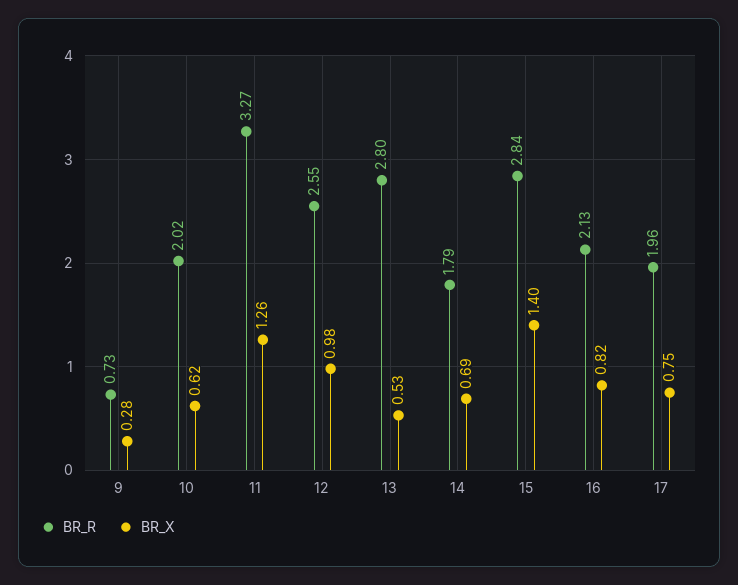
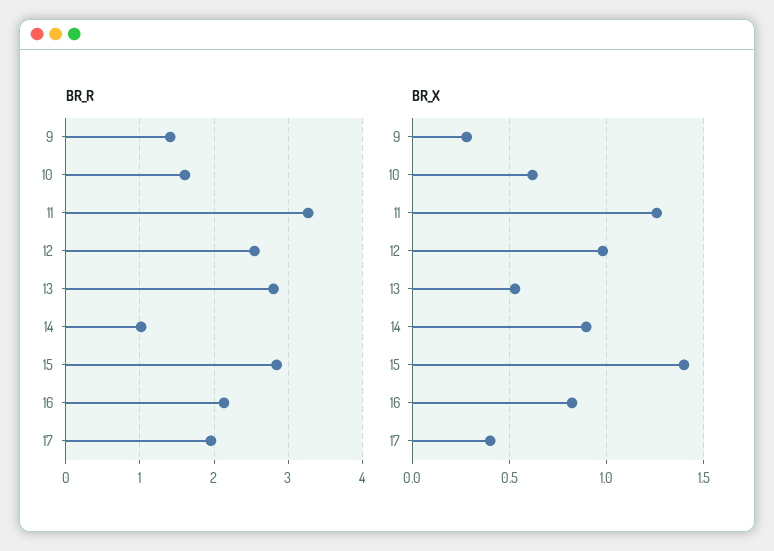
  {
    "BR_R": {
-     "9": 0.73,
+     "9": 1.4,
-     "10": 2.02,
+     "10": 1.6,
      "11": 3.27,
      "12": 2.55,
      "13": 2.8,
-     "14": 1.79,
+     "14": 1,
      "15": 2.84,
      "16": 2.13,
      "17": 1.96
    },
    "BR_X": {
      "9": 0.28,
      "10": 0.62,
      "11": 1.26,
      "12": 0.98,
      "13": 0.53,
-     "14": 0.69,
+     "14": 0.9,
      "15": 1.4,
      "16": 0.82,
-     "17": 0.75
+     "17": 0.4
    }
  }

